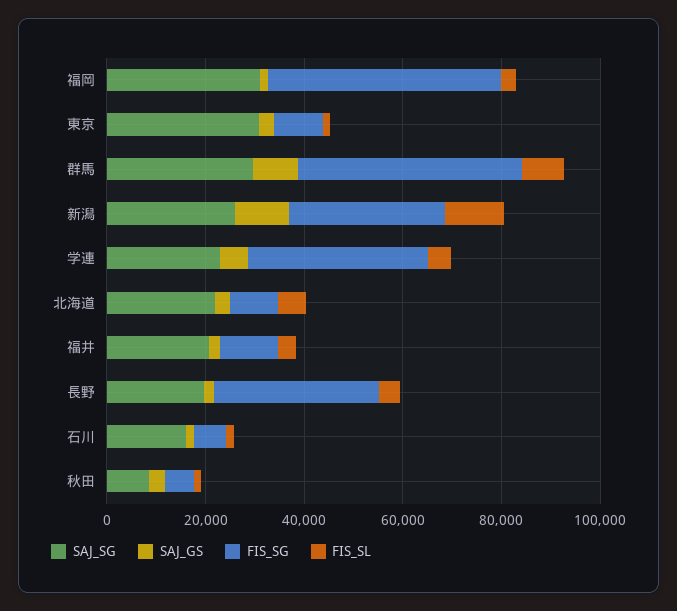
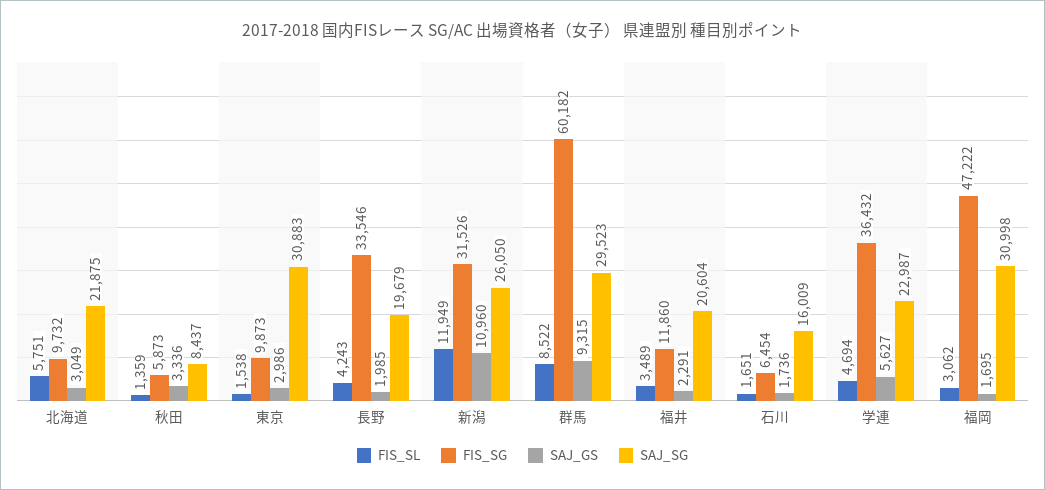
  {
    "SAJ_SG": {
      "福岡": 30998,
      "東京": 30883,
      "群馬": 29523,
      "新潟": 26050,
      "学連": 22987,
      "北海道": 21875,
      "福井": 20604,
      "長野": 19679,
      "石川": 16009,
      "秋田": 8437
    },
    "SAJ_GS": {
      "福岡": 1695,
      "東京": 2986,
      "群馬": 9315,
      "新潟": 10960,
      "学連": 5627,
      "北海道": 3049,
      "福井": 2291,
      "長野": 1985,
      "石川": 1736,
      "秋田": 3336
    },
    "FIS_SG": {
      "福岡": 47222,
      "東京": 9873,
-     "群馬": 45000,
+     "群馬": 60182,
      "新潟": 31526,
      "学連": 36432,
      "北海道": 9732,
      "福井": 11860,
      "長野": 33546,
      "石川": 6454,
      "秋田": 5873
    },
    "FIS_SL": {
      "福岡": 3062,
      "東京": 1538,
      "群馬": 8522,
      "新潟": 11949,
      "学連": 4694,
      "北海道": 5751,
      "福井": 3489,
      "長野": 4243,
      "石川": 1651,
      "秋田": 1359
    }
  }

